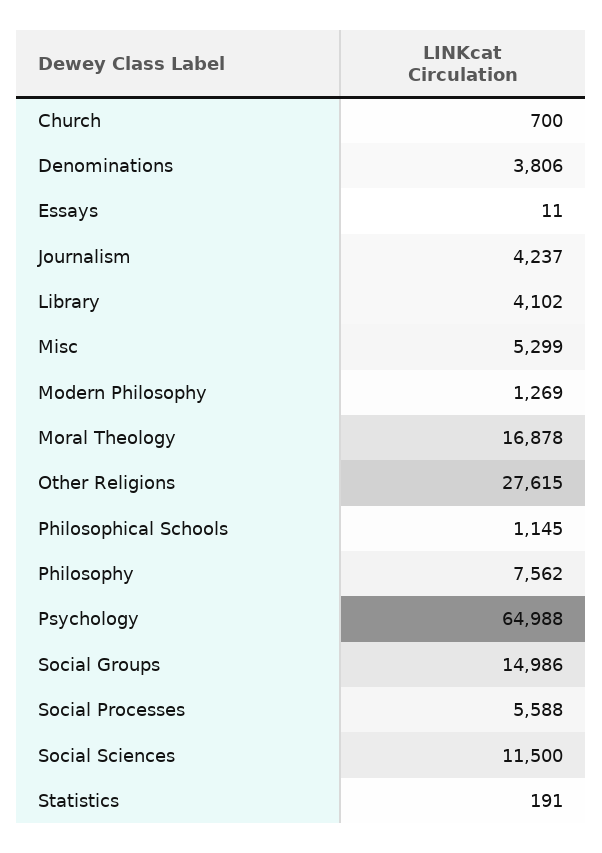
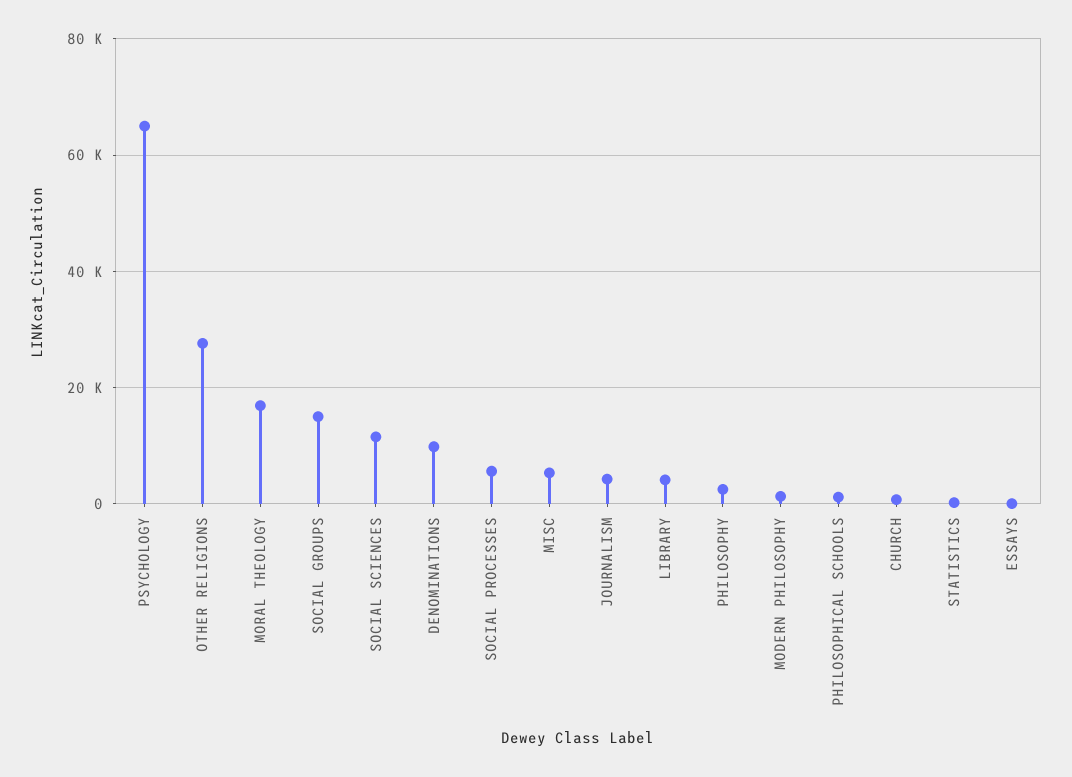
  {
    "Church": 700,
-   "Denominations": 3806,
+   "Denominations": 10000,
    "Essays": 11,
    "Journalism": 4237,
    "Library": 4102,
    "Misc": 5299,
    "Modern Philosophy": 1269,
    "Moral Theology": 16878,
    "Other Religions": 27615,
    "Philosophical Schools": 1145,
-   "Philosophy": 7562,
+   "Philosophy": 2000,
    "Psychology": 64988,
    "Social Groups": 14986,
    "Social Processes": 5588,
    "Social Sciences": 11500,
    "Statistics": 191
  }

